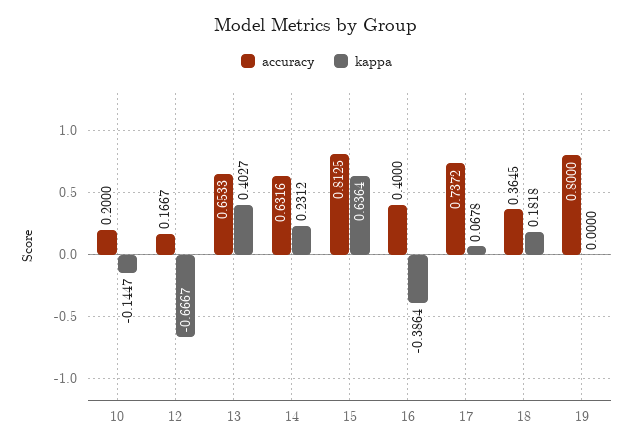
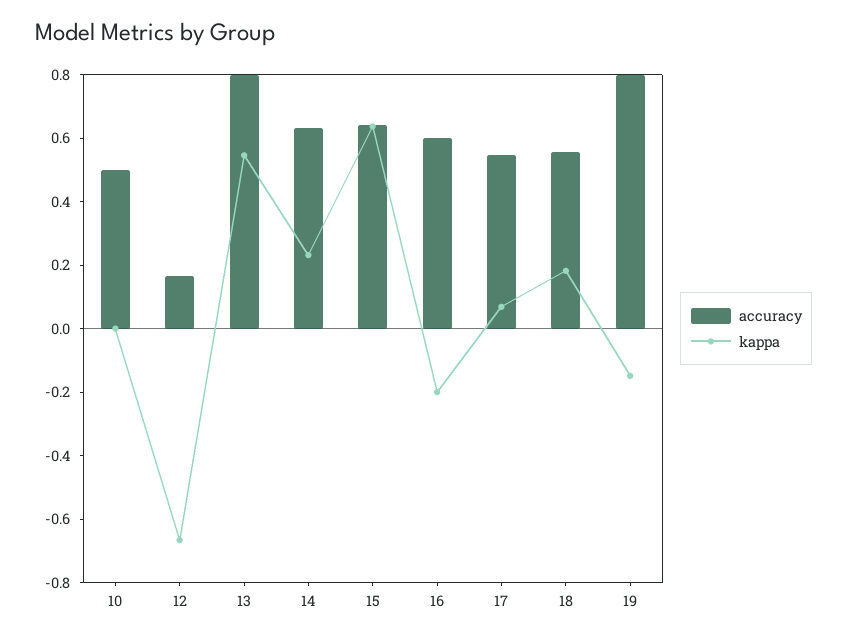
  {
    "accuracy": {
-     "10": 0.2,
+     "10": 0.5,
      "12": 0.1667,
-     "13": 0.6533,
+     "13": 0.8,
      "14": 0.6316,
-     "15": 0.8125,
+     "15": 0.65,
-     "16": 0.4,
+     "16": 0.6,
-     "17": 0.7372,
+     "17": 0.55,
-     "18": 0.3645,
+     "18": 0.55,
      "19": 0.8
    },
    "kappa": {
-     "10": -0.1447,
+     "10": 0,
      "12": -0.6667,
-     "13": 0.4027,
+     "13": 0.55,
      "14": 0.2312,
      "15": 0.6364,
-     "16": -0.3864,
+     "16": -0.2,
      "17": 0.0678,
      "18": 0.1818,
-     "19": 0
+     "19": -0.15
    }
  }

